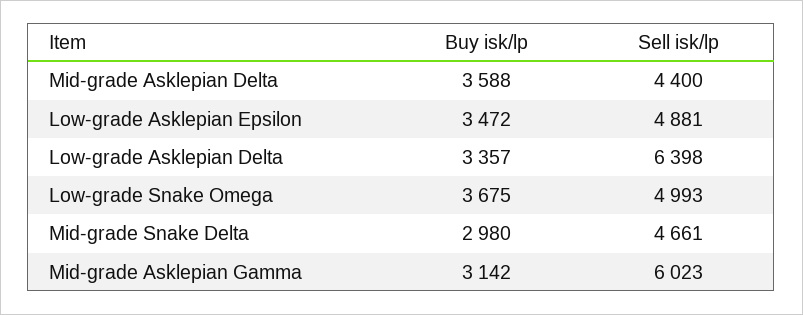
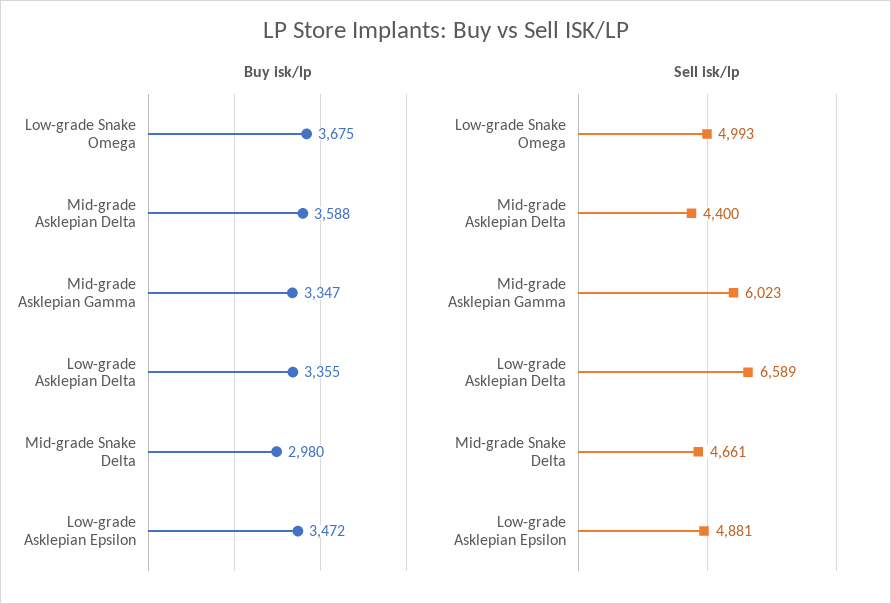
  {
    "Buy isk/lp": {
      "Mid-grade Asklepian Delta": 3588,
      "Low-grade Asklepian Epsilon": 3472,
-     "Low-grade Asklepian Delta": 3357,
+     "Low-grade Asklepian Delta": 3355,
      "Low-grade Snake Omega": 3675,
      "Mid-grade Snake Delta": 2980,
-     "Mid-grade Asklepian Gamma": 3142
+     "Mid-grade Asklepian Gamma": 3347
    },
    "Sell isk/lp": {
      "Mid-grade Asklepian Delta": 4400,
      "Low-grade Asklepian Epsilon": 4881,
-     "Low-grade Asklepian Delta": 6398,
+     "Low-grade Asklepian Delta": 6589,
      "Low-grade Snake Omega": 4993,
      "Mid-grade Snake Delta": 4661,
      "Mid-grade Asklepian Gamma": 6023
    }
  }

